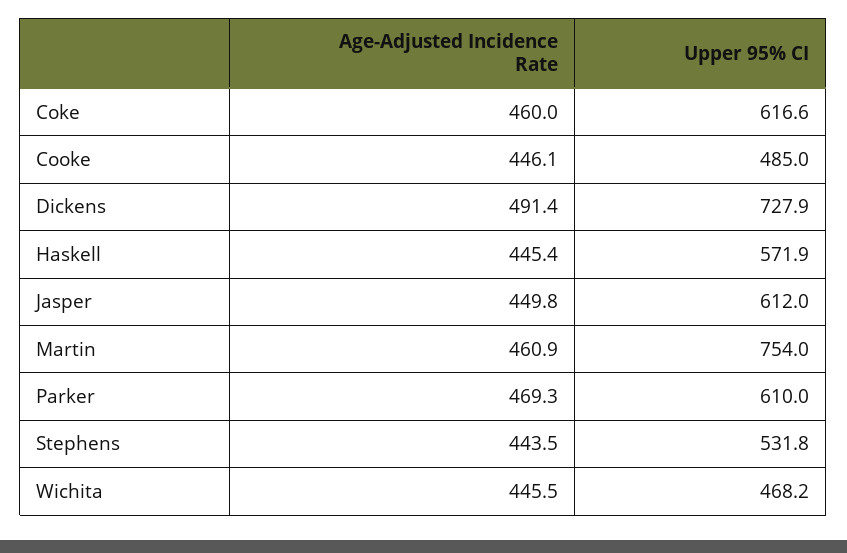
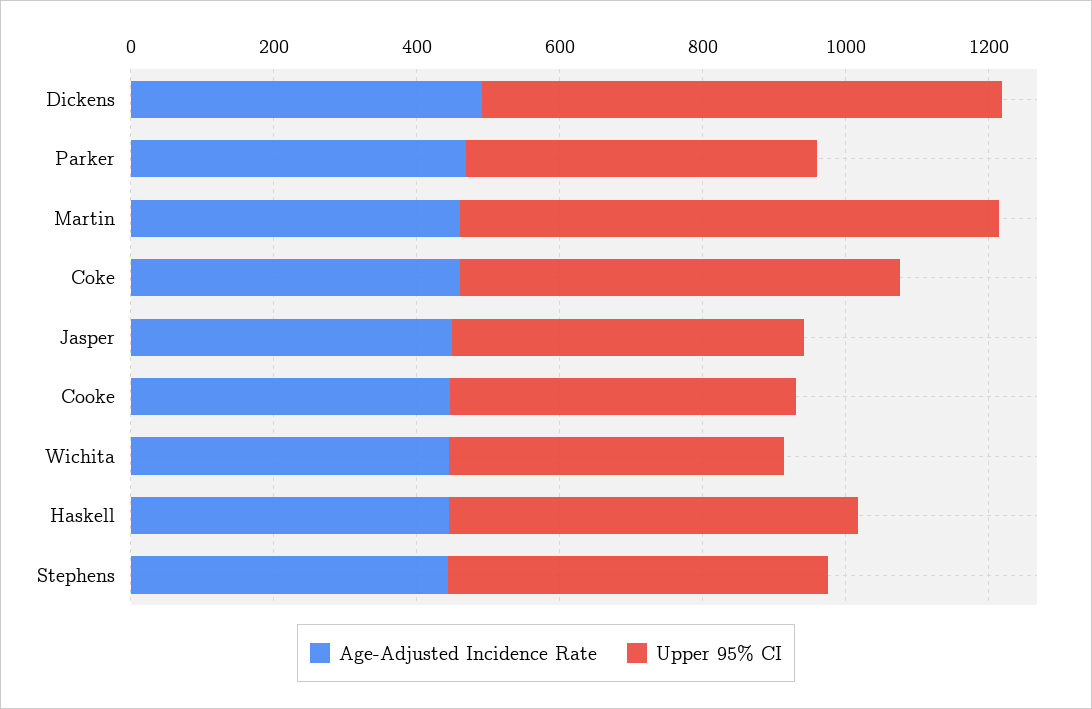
  {
    "Age-Adjusted Incidence Rate": {
      "Coke": 460,
      "Cooke": 446.1,
      "Dickens": 491.4,
      "Haskell": 445.4,
      "Jasper": 449.8,
      "Martin": 460.9,
      "Parker": 469.3,
      "Stephens": 443.5,
      "Wichita": 445.5
    },
    "Upper 95% CI": {
      "Coke": 616.6,
      "Cooke": 485,
      "Dickens": 727.9,
      "Haskell": 571.9,
-     "Jasper": 612,
+     "Jasper": 500,
      "Martin": 754,
-     "Parker": 610,
+     "Parker": 500,
      "Stephens": 531.8,
      "Wichita": 468.2
    }
  }

